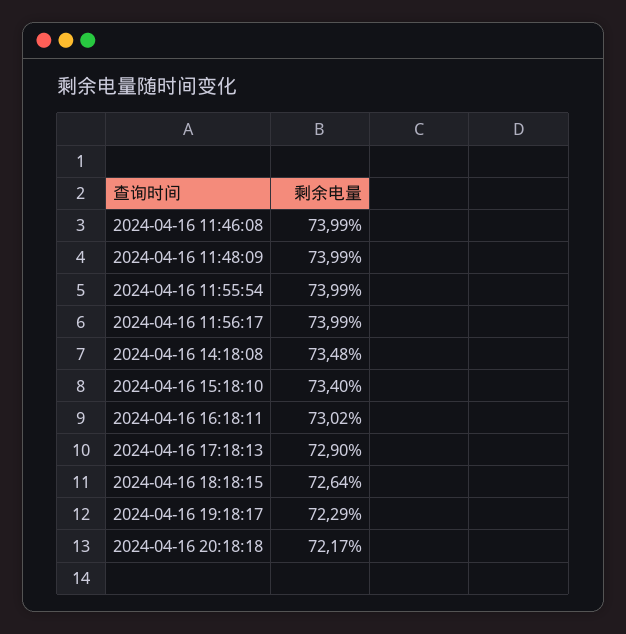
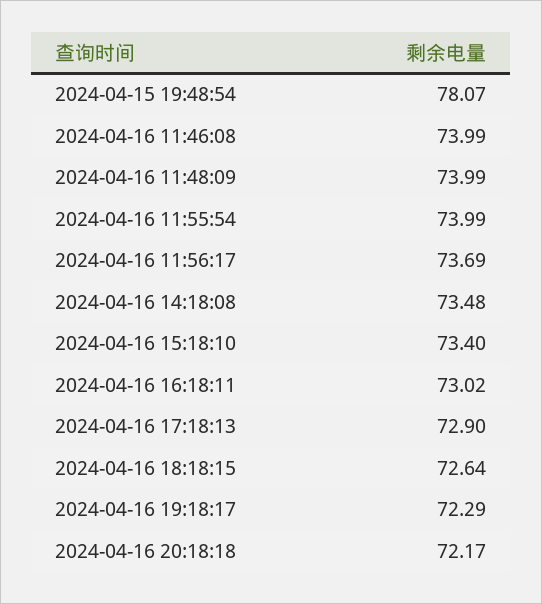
  {
    "2024-04-16 11:46:08": 73.99,
    "2024-04-16 11:48:09": 73.99,
    "2024-04-16 11:55:54": 73.99,
-   "2024-04-16 11:56:17": 73.99,
+   "2024-04-16 11:56:17": 73.69,
    "2024-04-16 14:18:08": 73.48,
    "2024-04-16 15:18:10": 73.4,
    "2024-04-16 16:18:11": 73.02,
    "2024-04-16 17:18:13": 72.9,
    "2024-04-16 18:18:15": 72.64,
    "2024-04-16 19:18:17": 72.29,
-   "2024-04-16 20:18:18": 72.17
+   "2024-04-16 20:18:18": 72.17,
+   "2024-04-15 19:48:54": 78.07
  }

